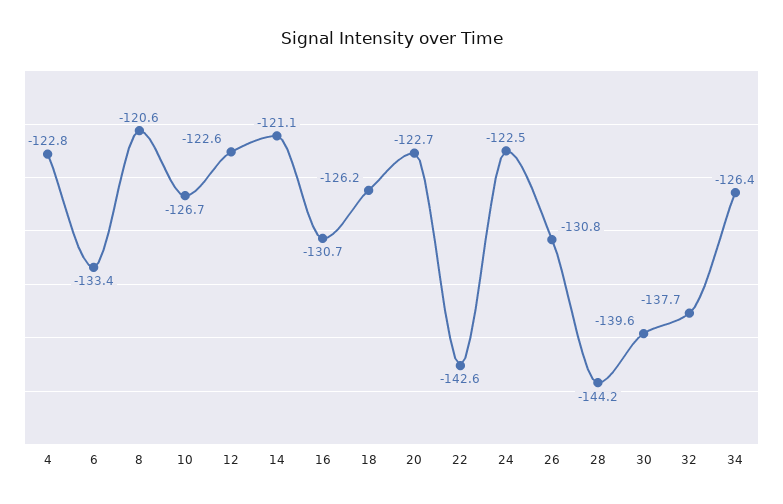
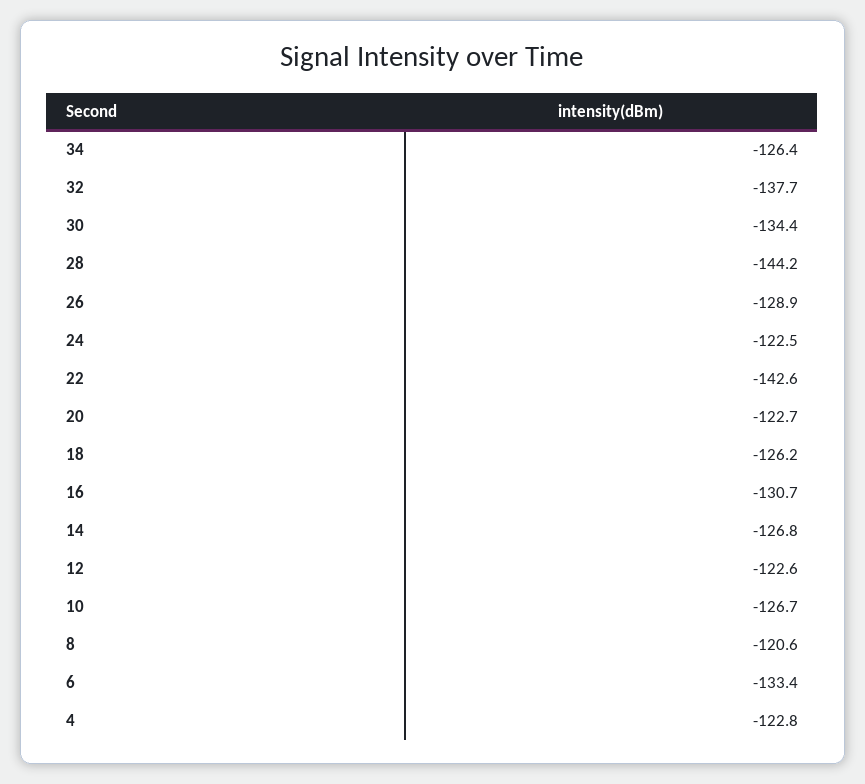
  {
    "4": -122.8,
    "6": -133.4,
    "8": -120.6,
    "10": -126.7,
    "12": -122.6,
-   "14": -121.1,
+   "14": -126.8,
    "16": -130.7,
    "18": -126.2,
    "20": -122.7,
    "22": -142.6,
    "24": -122.5,
-   "26": -130.8,
+   "26": -128.9,
    "28": -144.2,
-   "30": -139.6,
+   "30": -134.4,
    "32": -137.7,
    "34": -126.4
  }

